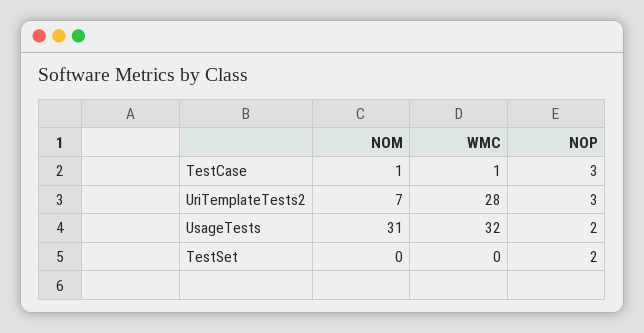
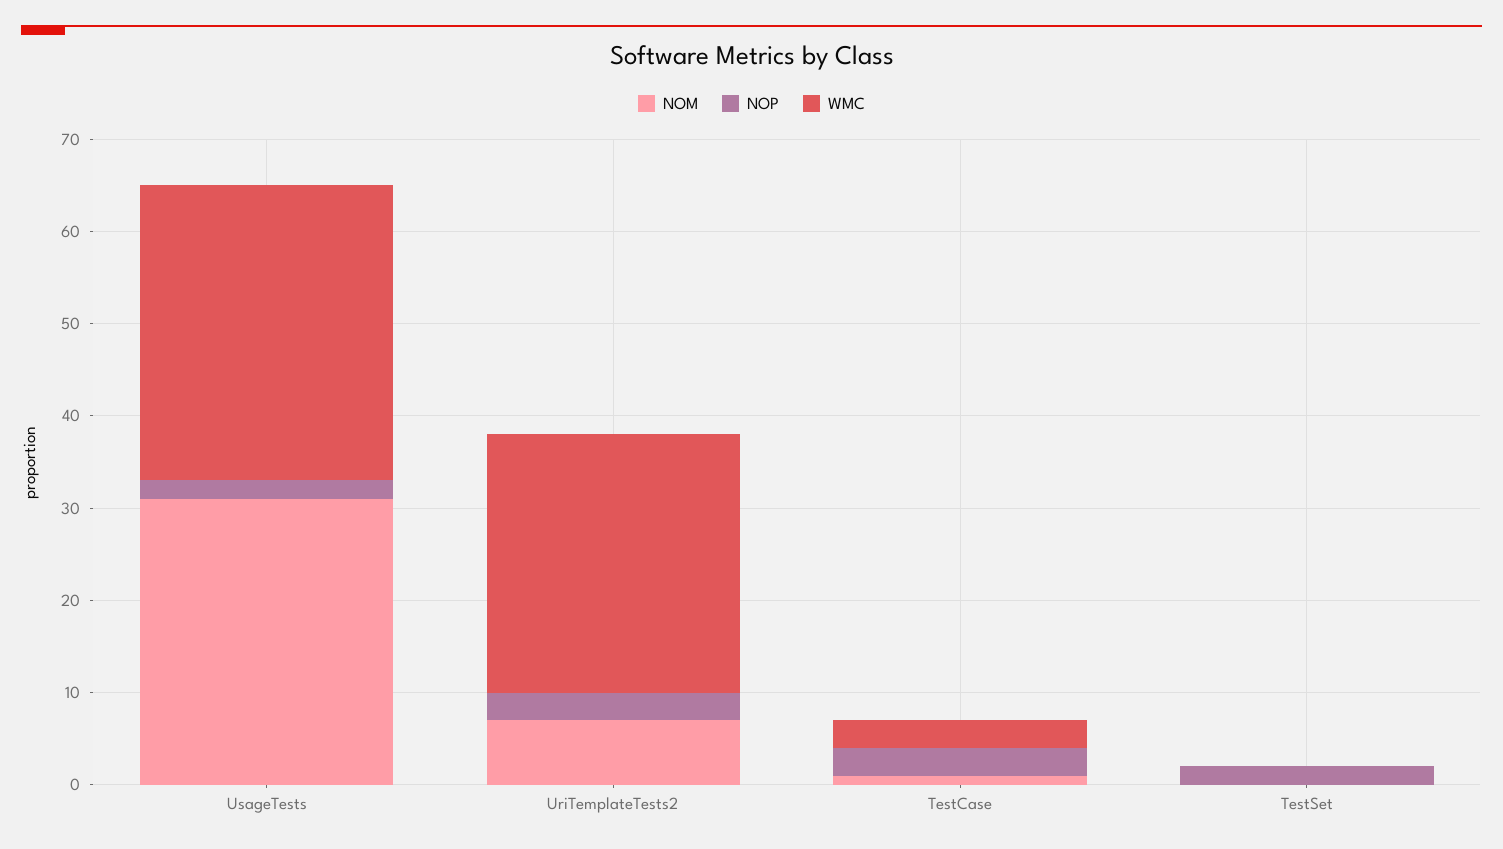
  {
    "NOM": {
      "TestCase": 1,
      "UriTemplateTests2": 7,
      "UsageTests": 31,
      "TestSet": 0
    },
    "WMC": {
-     "TestCase": 1,
+     "TestCase": 3,
      "UriTemplateTests2": 28,
      "UsageTests": 32,
      "TestSet": 0
    },
    "NOP": {
      "TestCase": 3,
      "UriTemplateTests2": 3,
      "UsageTests": 2,
      "TestSet": 2
    }
  }

